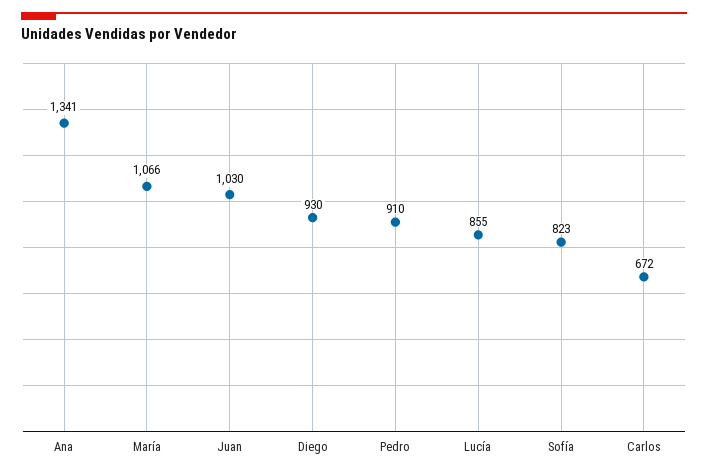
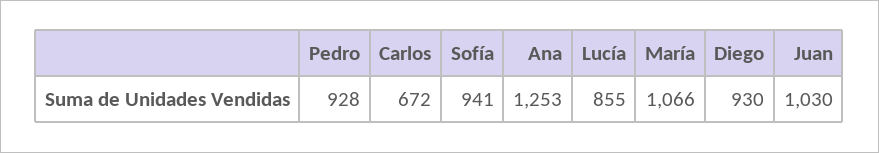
  {
-   "Ana": 1341,
+   "Ana": 1253,
    "María": 1066,
    "Juan": 1030,
    "Diego": 930,
-   "Pedro": 910,
+   "Pedro": 928,
    "Lucía": 855,
-   "Sofía": 823,
+   "Sofía": 941,
    "Carlos": 672
  }

